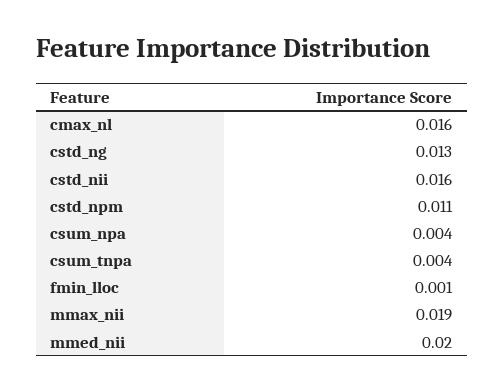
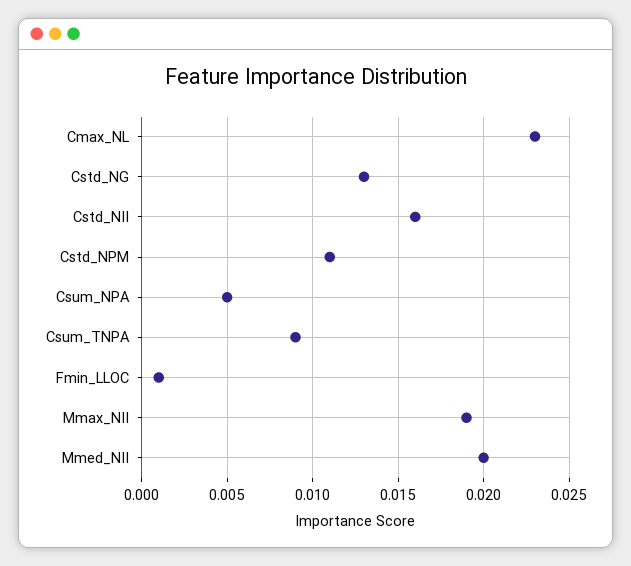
  {
-   "cmax_nl": 0.016,
+   "cmax_nl": 0.023,
    "cstd_ng": 0.013,
    "cstd_nii": 0.016,
    "cstd_npm": 0.011,
-   "csum_npa": 0.004,
+   "csum_npa": 0.005,
-   "csum_tnpa": 0.004,
+   "csum_tnpa": 0.009,
    "fmin_lloc": 0.001,
    "mmax_nii": 0.019,
    "mmed_nii": 0.02
  }

